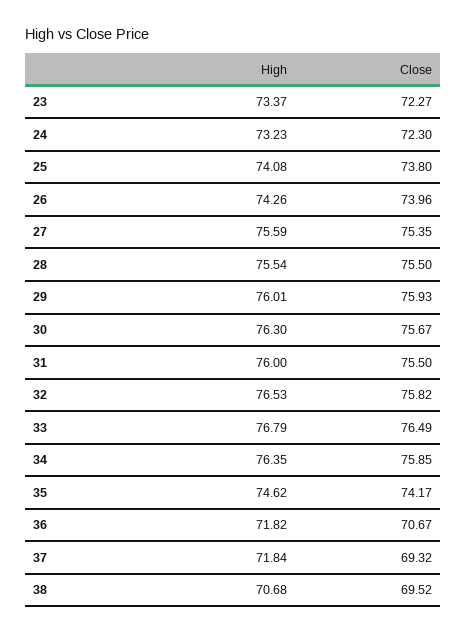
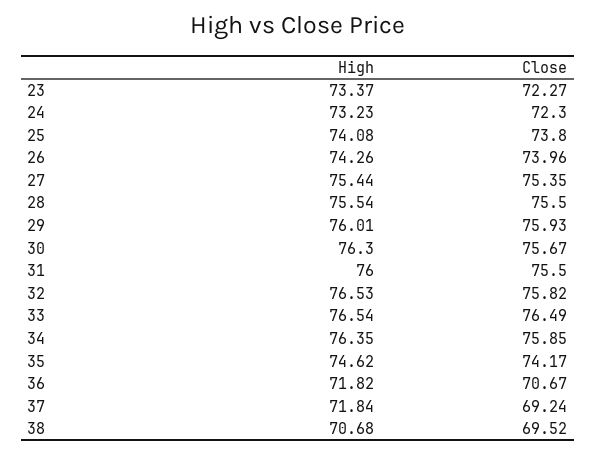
  {
    "High": {
      "23": 73.37,
      "24": 73.23,
      "25": 74.08,
      "26": 74.26,
-     "27": 75.59,
+     "27": 75.44,
      "28": 75.54,
      "29": 76.01,
      "30": 76.3,
      "31": 76,
      "32": 76.53,
-     "33": 76.79,
+     "33": 76.54,
      "34": 76.35,
      "35": 74.62,
      "36": 71.82,
      "37": 71.84,
      "38": 70.68
    },
    "Close": {
      "23": 72.27,
      "24": 72.3,
      "25": 73.8,
      "26": 73.96,
      "27": 75.35,
      "28": 75.5,
      "29": 75.93,
      "30": 75.67,
      "31": 75.5,
      "32": 75.82,
      "33": 76.49,
      "34": 75.85,
      "35": 74.17,
      "36": 70.67,
-     "37": 69.32,
+     "37": 69.24,
      "38": 69.52
    }
  }

